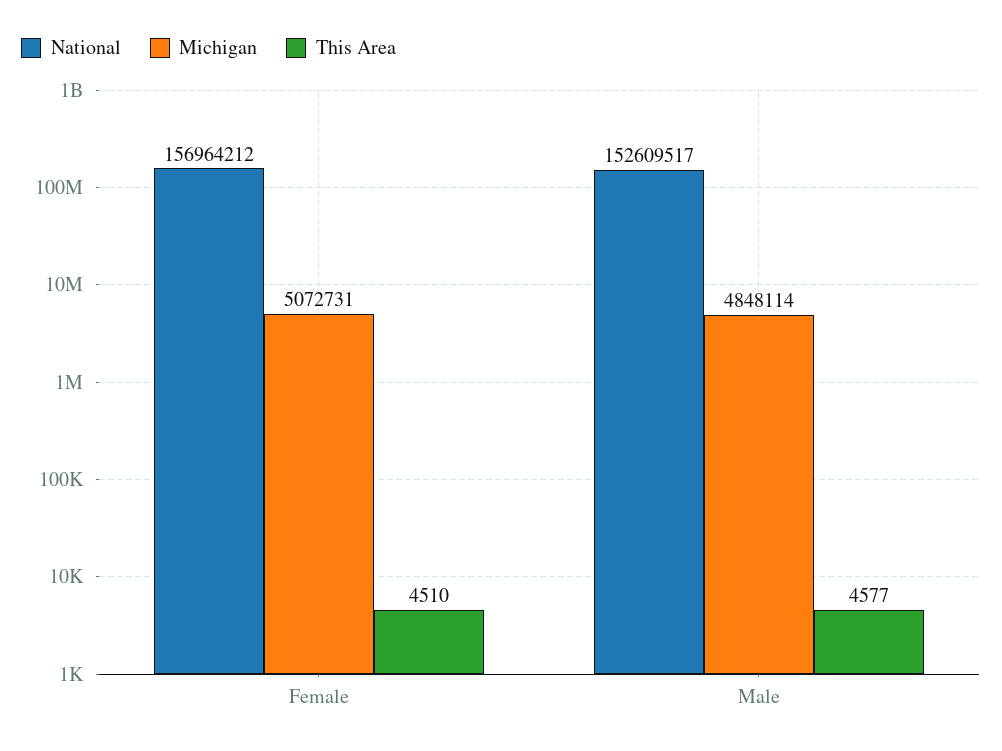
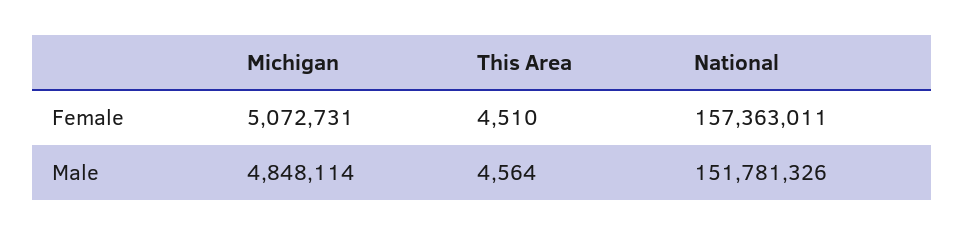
  {
    "National": {
-     "Female": 156964212,
+     "Female": 157363011,
-     "Male": 152609517
+     "Male": 151781326
    },
    "Michigan": {
      "Female": 5072731,
      "Male": 4848114
    },
    "This Area": {
      "Female": 4510,
-     "Male": 4577
+     "Male": 4564
    }
  }

